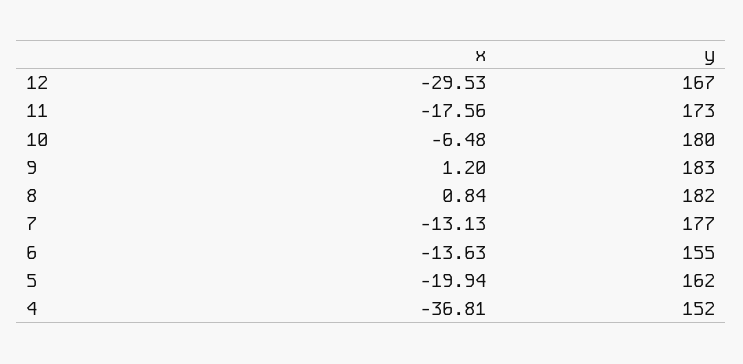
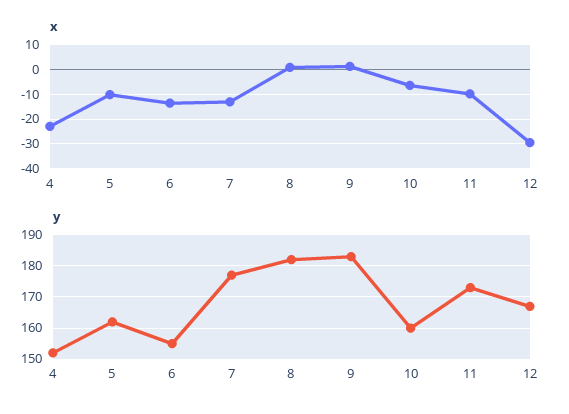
  {
    "x": {
      "12": -29.53,
-     "11": -17.56,
+     "11": -10,
      "10": -6.48,
      "9": 1.2,
      "8": 0.84,
      "7": -13.13,
      "6": -13.63,
-     "5": -19.94,
+     "5": -10,
-     "4": -36.81
+     "4": -22.5
    },
    "y": {
      "12": 167,
      "11": 173,
-     "10": 180,
+     "10": 160,
      "9": 183,
      "8": 182,
      "7": 177,
      "6": 155,
      "5": 162,
      "4": 152
    }
  }

